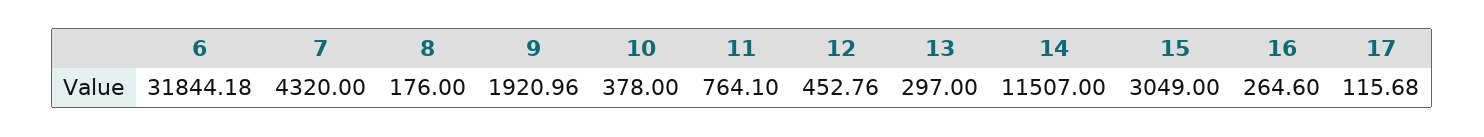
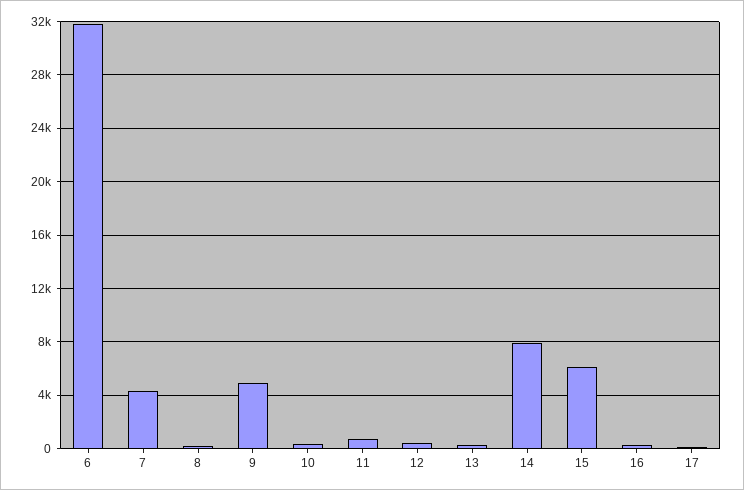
  {
    "6": 31844.18,
    "7": 4320,
    "8": 176,
-   "9": 1920.96,
+   "9": 5000,
    "10": 378,
    "11": 764.1,
    "12": 452.76,
    "13": 297,
-   "14": 11507,
+   "14": 8000,
-   "15": 3049,
+   "15": 6000,
    "16": 264.6,
    "17": 115.68
  }

